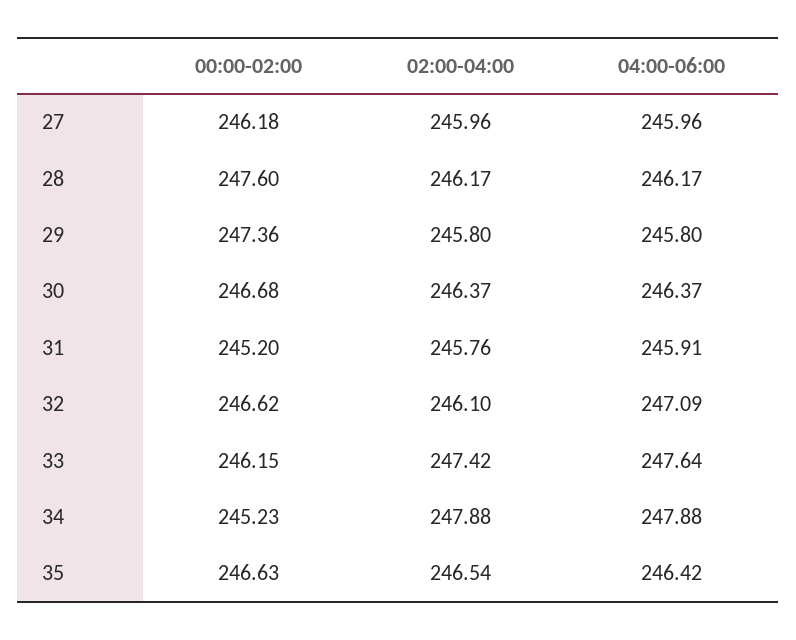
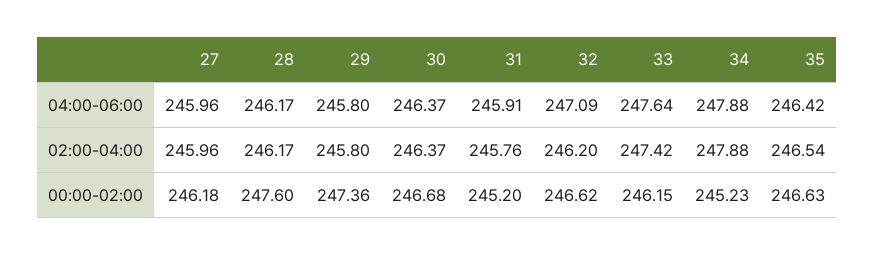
  {
    "00:00-02:00": {
      "27": 246.18,
      "28": 247.6,
      "29": 247.36,
      "30": 246.68,
      "31": 245.2,
      "32": 246.62,
      "33": 246.15,
      "34": 245.23,
      "35": 246.63
    },
    "02:00-04:00": {
      "27": 245.96,
      "28": 246.17,
      "29": 245.8,
      "30": 246.37,
      "31": 245.76,
-     "32": 246.1,
+     "32": 246.2,
      "33": 247.42,
      "34": 247.88,
      "35": 246.54
    },
    "04:00-06:00": {
      "27": 245.96,
      "28": 246.17,
      "29": 245.8,
      "30": 246.37,
      "31": 245.91,
      "32": 247.09,
      "33": 247.64,
      "34": 247.88,
      "35": 246.42
    }
  }

